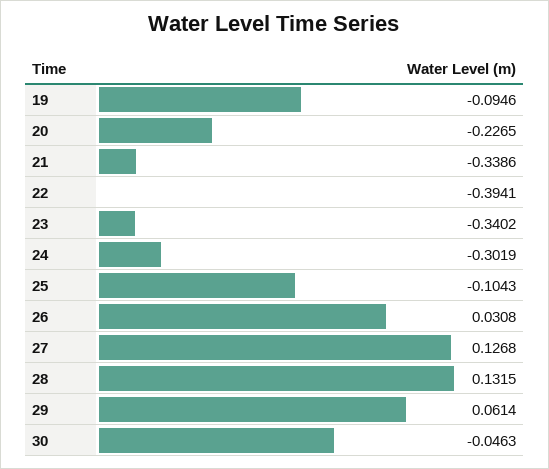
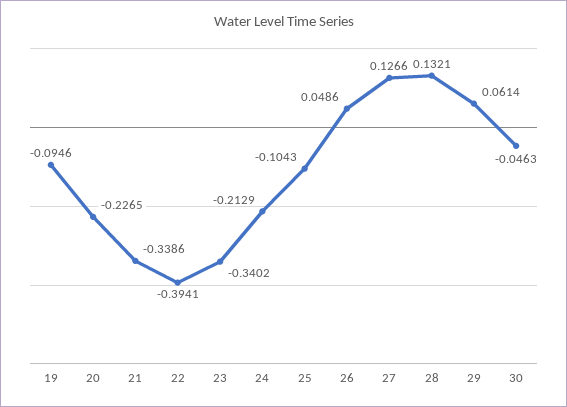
  {
    "19": -0.0946,
    "20": -0.2265,
    "21": -0.3386,
    "22": -0.3941,
    "23": -0.3402,
-   "24": -0.3019,
+   "24": -0.2129,
    "25": -0.1043,
-   "26": 0.0308,
+   "26": 0.0486,
-   "27": 0.1268,
+   "27": 0.1266,
-   "28": 0.1315,
+   "28": 0.1321,
    "29": 0.0614,
    "30": -0.0463
  }

